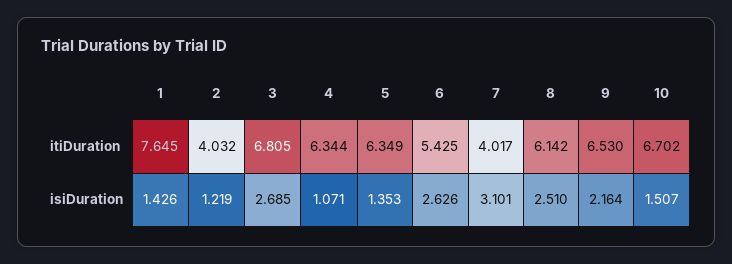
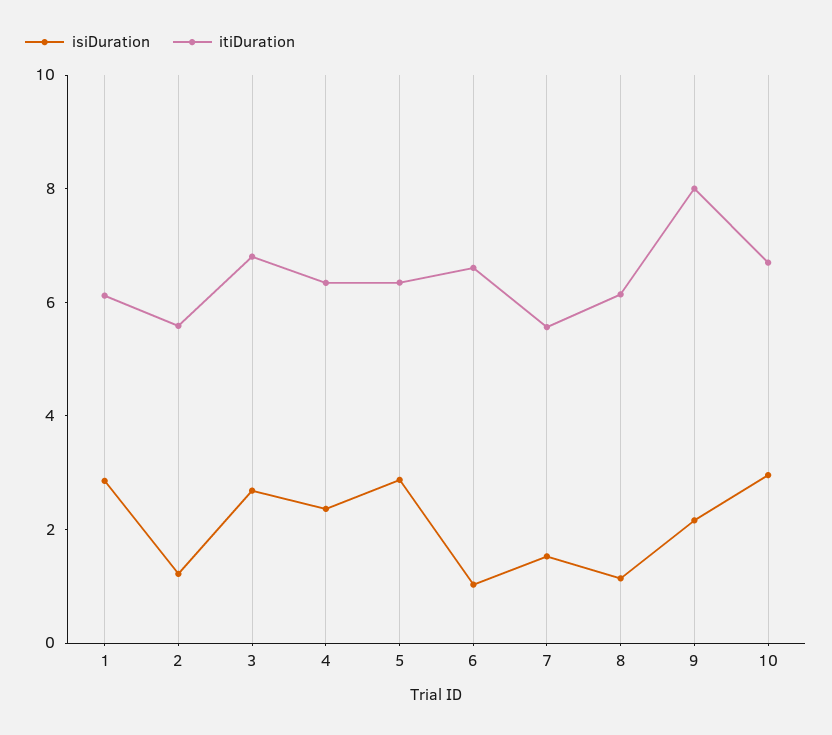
  {
    "itiDuration": {
-     "1": 7.645,
+     "1": 6,
-     "2": 4.032,
+     "2": 5.5,
      "3": 6.805,
      "4": 6.344,
      "5": 6.349,
-     "6": 5.425,
+     "6": 6.5,
-     "7": 4.017,
+     "7": 5.5,
      "8": 6.142,
-     "9": 6.53,
+     "9": 8,
      "10": 6.702
    },
    "isiDuration": {
-     "1": 1.426,
+     "1": 3,
      "2": 1.219,
      "3": 2.685,
-     "4": 1.071,
+     "4": 2.5,
-     "5": 1.353,
+     "5": 3,
-     "6": 2.626,
+     "6": 1,
-     "7": 3.101,
+     "7": 1.5,
-     "8": 2.51,
+     "8": 1,
      "9": 2.164,
-     "10": 1.507
+     "10": 3
    }
  }

